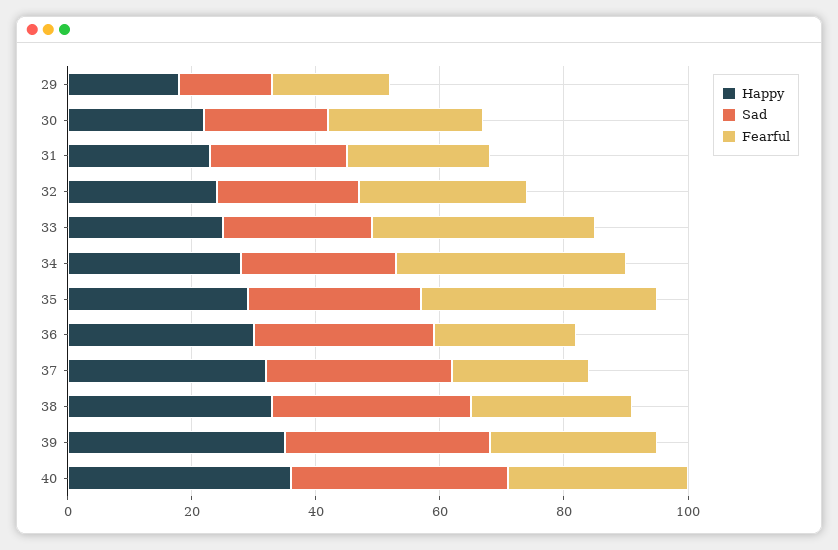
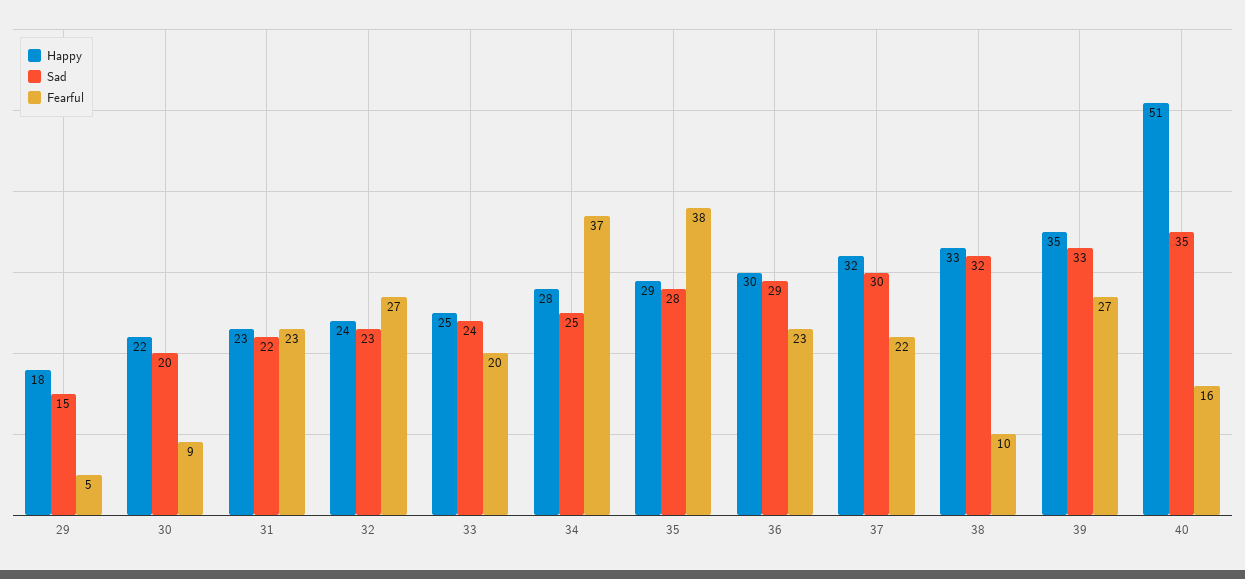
  {
    "Happy": {
      "29": 18,
      "30": 22,
      "31": 23,
      "32": 24,
      "33": 25,
      "34": 28,
      "35": 29,
      "36": 30,
      "37": 32,
      "38": 33,
      "39": 35,
-     "40": 35
+     "40": 51
    },
    "Sad": {
      "29": 15,
      "30": 20,
      "31": 22,
      "32": 23,
      "33": 24,
      "34": 25,
      "35": 28,
      "36": 29,
      "37": 30,
      "38": 32,
      "39": 33,
      "40": 35
    },
    "Fearful": {
-     "29": 20,
+     "29": 5,
-     "30": 25,
+     "30": 9,
      "31": 23,
      "32": 27,
-     "33": 35,
+     "33": 20,
      "34": 37,
      "35": 38,
      "36": 23,
      "37": 22,
-     "38": 25,
+     "38": 10,
      "39": 27,
-     "40": 30
+     "40": 16
    }
  }

